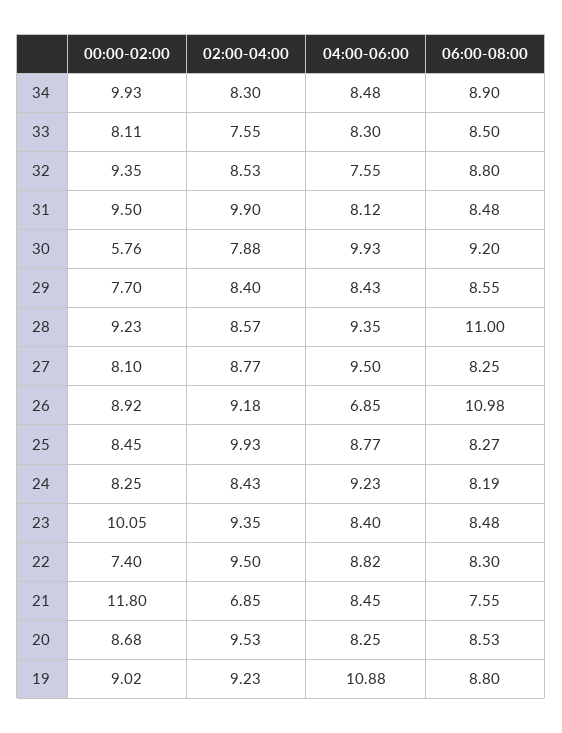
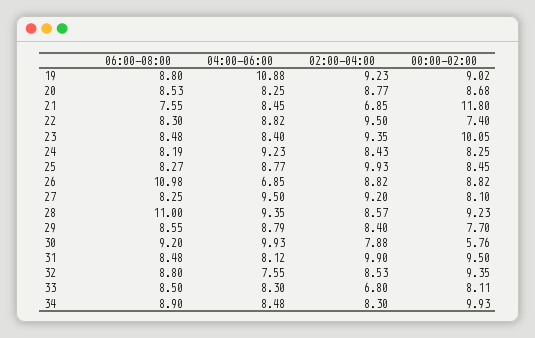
  {
    "00:00-02:00": {
      "34": 9.93,
      "33": 8.11,
      "32": 9.35,
      "31": 9.5,
      "30": 5.76,
      "29": 7.7,
      "28": 9.23,
      "27": 8.1,
-     "26": 8.92,
+     "26": 8.82,
      "25": 8.45,
      "24": 8.25,
      "23": 10.05,
      "22": 7.4,
      "21": 11.8,
      "20": 8.68,
      "19": 9.02
    },
    "02:00-04:00": {
      "34": 8.3,
-     "33": 7.55,
+     "33": 6.8,
      "32": 8.53,
      "31": 9.9,
      "30": 7.88,
      "29": 8.4,
      "28": 8.57,
-     "27": 8.77,
+     "27": 9.2,
-     "26": 9.18,
+     "26": 8.82,
      "25": 9.93,
      "24": 8.43,
      "23": 9.35,
      "22": 9.5,
      "21": 6.85,
-     "20": 9.53,
+     "20": 8.77,
      "19": 9.23
    },
    "04:00-06:00": {
      "34": 8.48,
      "33": 8.3,
      "32": 7.55,
      "31": 8.12,
      "30": 9.93,
-     "29": 8.43,
+     "29": 8.79,
      "28": 9.35,
      "27": 9.5,
      "26": 6.85,
      "25": 8.77,
      "24": 9.23,
      "23": 8.4,
      "22": 8.82,
      "21": 8.45,
      "20": 8.25,
      "19": 10.88
    },
    "06:00-08:00": {
      "34": 8.9,
      "33": 8.5,
      "32": 8.8,
      "31": 8.48,
      "30": 9.2,
      "29": 8.55,
      "28": 11,
      "27": 8.25,
      "26": 10.98,
      "25": 8.27,
      "24": 8.19,
      "23": 8.48,
      "22": 8.3,
      "21": 7.55,
      "20": 8.53,
      "19": 8.8
    }
  }

